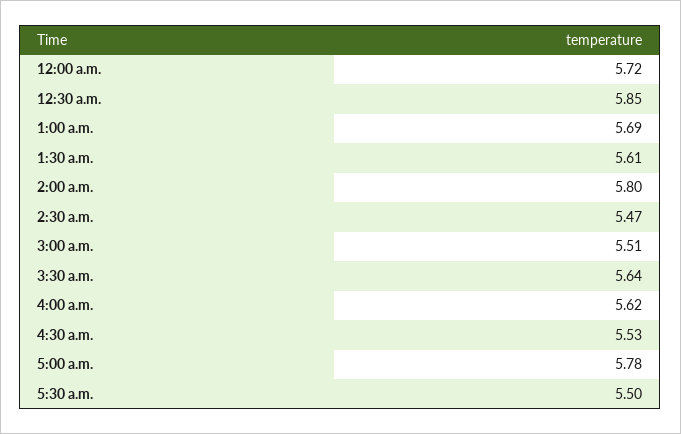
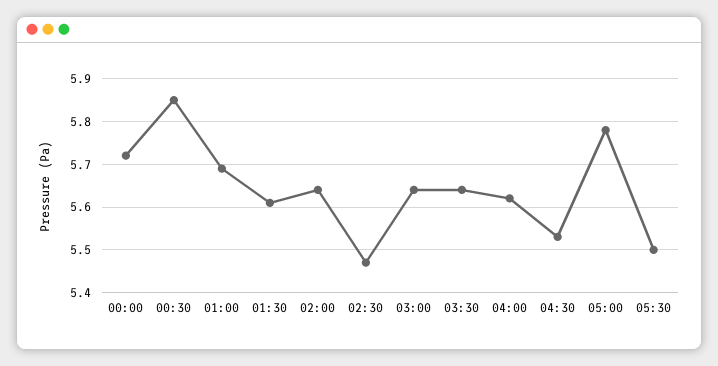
  {
    "12:00 a.m.": 5.72,
    "12:30 a.m.": 5.85,
    "1:00 a.m.": 5.69,
    "1:30 a.m.": 5.61,
-   "2:00 a.m.": 5.8,
+   "2:00 a.m.": 5.65,
    "2:30 a.m.": 5.47,
-   "3:00 a.m.": 5.51,
+   "3:00 a.m.": 5.65,
    "3:30 a.m.": 5.64,
    "4:00 a.m.": 5.62,
    "4:30 a.m.": 5.53,
    "5:00 a.m.": 5.78,
    "5:30 a.m.": 5.5
  }

